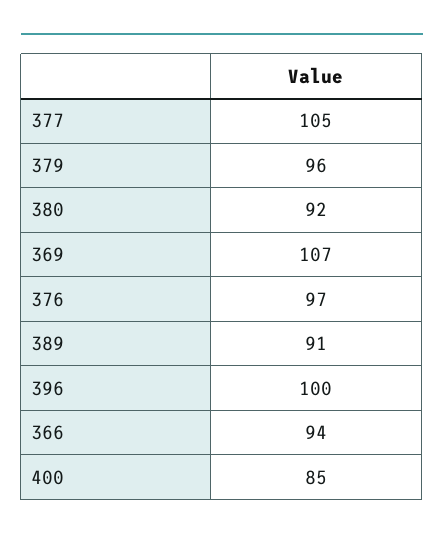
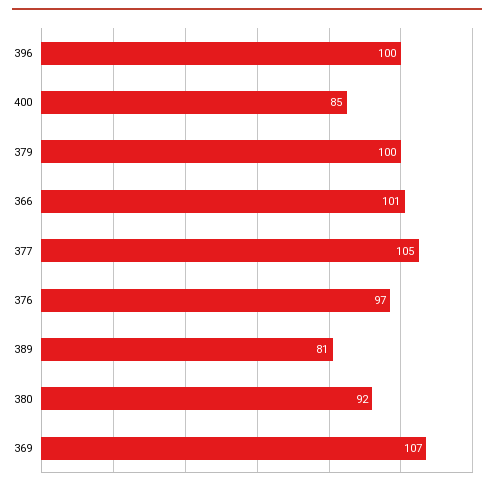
  {
    "377": 105,
-   "379": 96,
+   "379": 100,
    "380": 92,
    "369": 107,
    "376": 97,
-   "389": 91,
+   "389": 81,
    "396": 100,
-   "366": 94,
+   "366": 101,
    "400": 85
  }

